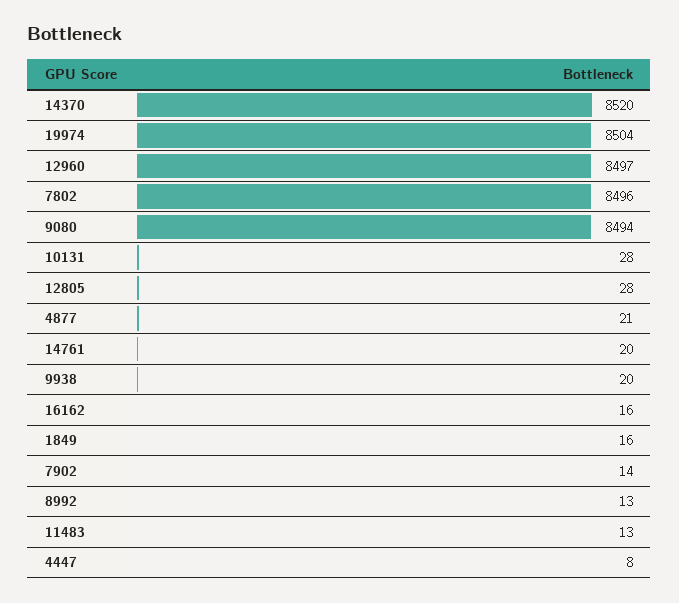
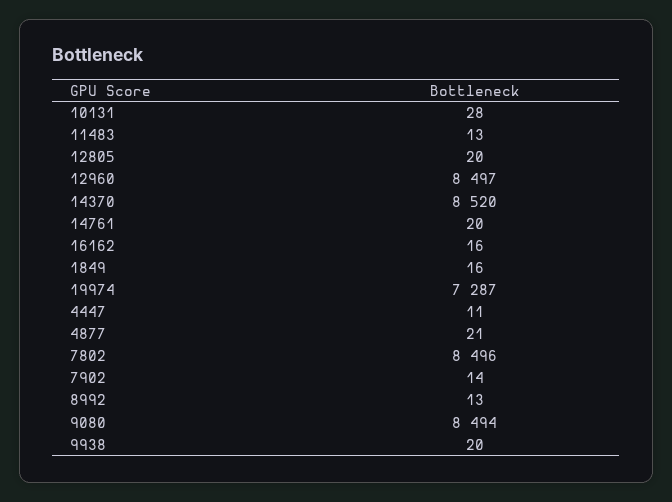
  {
    "14370": 8520,
-   "19974": 8504,
+   "19974": 7287,
    "12960": 8497,
    "7802": 8496,
    "9080": 8494,
    "10131": 28,
-   "12805": 28,
+   "12805": 20,
    "4877": 21,
    "14761": 20,
    "9938": 20,
    "16162": 16,
    "1849": 16,
    "7902": 14,
    "8992": 13,
    "11483": 13,
-   "4447": 8
+   "4447": 11
  }

